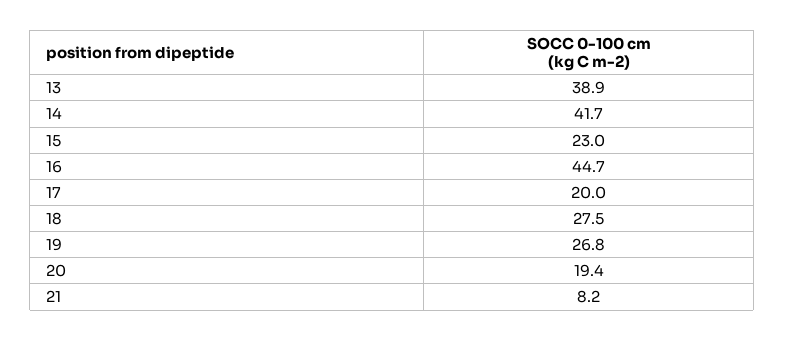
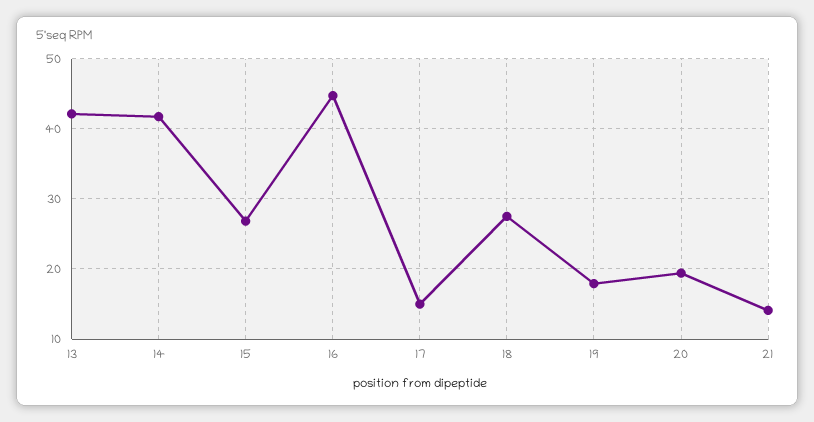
  {
-   "13": 38.9,
+   "13": 42,
    "14": 41.7,
-   "15": 23,
+   "15": 27,
    "16": 44.7,
-   "17": 20,
+   "17": 15,
    "18": 27.5,
-   "19": 26.8,
+   "19": 18,
    "20": 19.4,
-   "21": 8.2
+   "21": 14
  }

